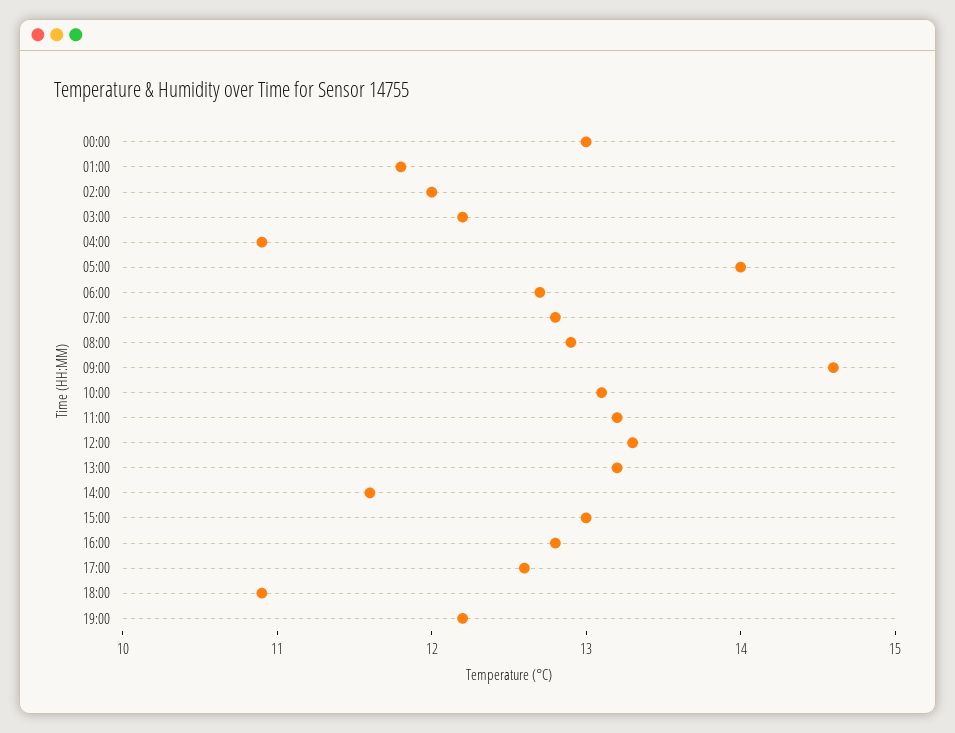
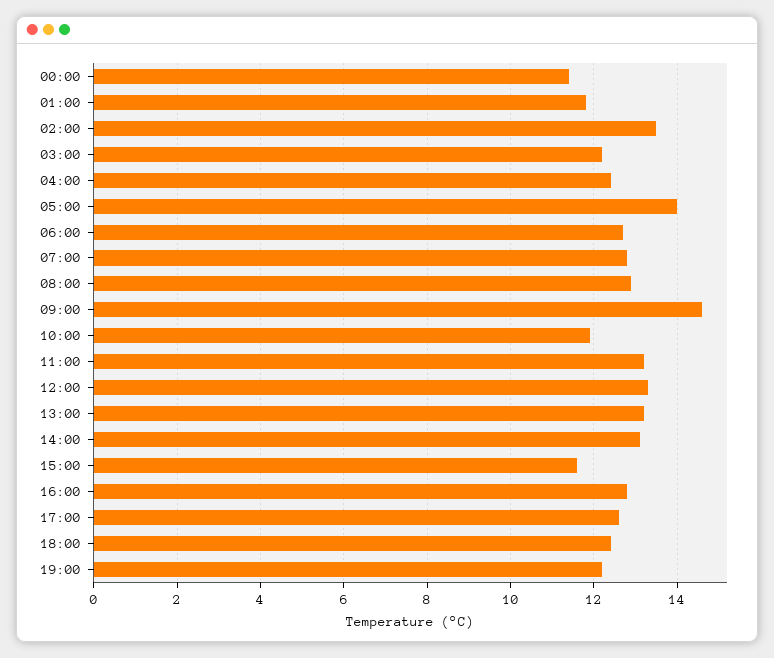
  {
-   "00:00": 13,
+   "00:00": 11.5,
    "01:00": 11.8,
-   "02:00": 12,
+   "02:00": 13.5,
    "03:00": 12.2,
-   "04:00": 10.9,
+   "04:00": 12.5,
    "05:00": 14,
    "06:00": 12.7,
    "07:00": 12.8,
    "08:00": 12.9,
    "09:00": 14.6,
-   "10:00": 13.1,
+   "10:00": 12,
    "11:00": 13.2,
    "12:00": 13.3,
    "13:00": 13.2,
-   "14:00": 11.6,
+   "14:00": 13,
-   "15:00": 13,
+   "15:00": 11.5,
    "16:00": 12.8,
    "17:00": 12.6,
-   "18:00": 10.9,
+   "18:00": 12.5,
    "19:00": 12.2
  }

